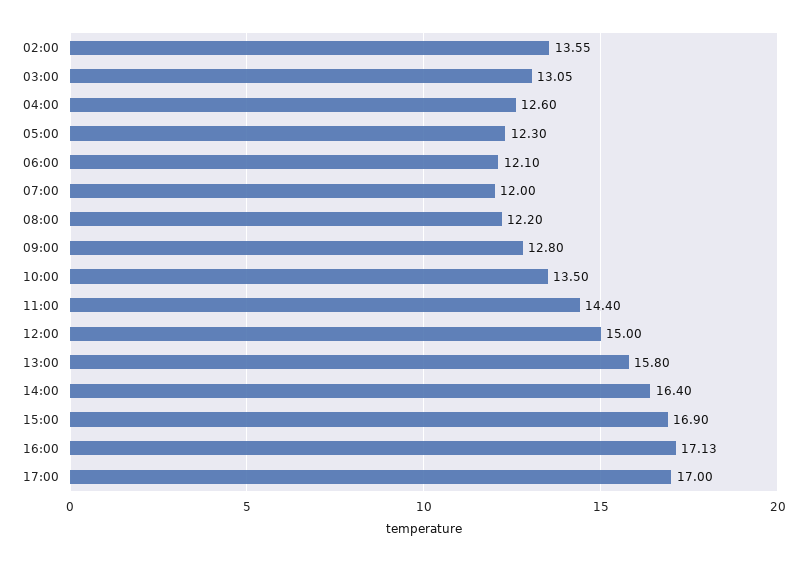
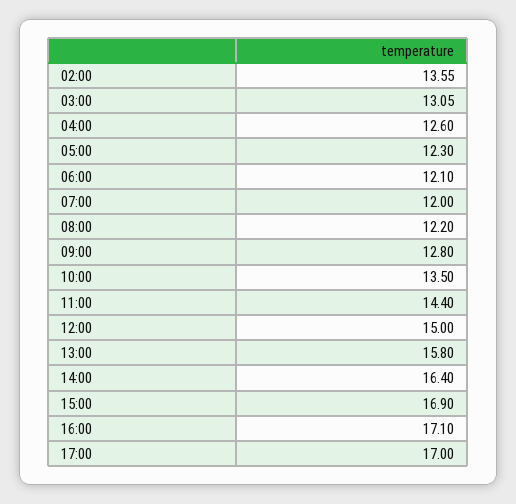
  {
    "02:00": 13.55,
    "03:00": 13.05,
    "04:00": 12.6,
    "05:00": 12.3,
    "06:00": 12.1,
    "07:00": 12,
    "08:00": 12.2,
    "09:00": 12.8,
    "10:00": 13.5,
    "11:00": 14.4,
    "12:00": 15,
    "13:00": 15.8,
    "14:00": 16.4,
    "15:00": 16.9,
-   "16:00": 17.13,
+   "16:00": 17.1,
    "17:00": 17
  }

